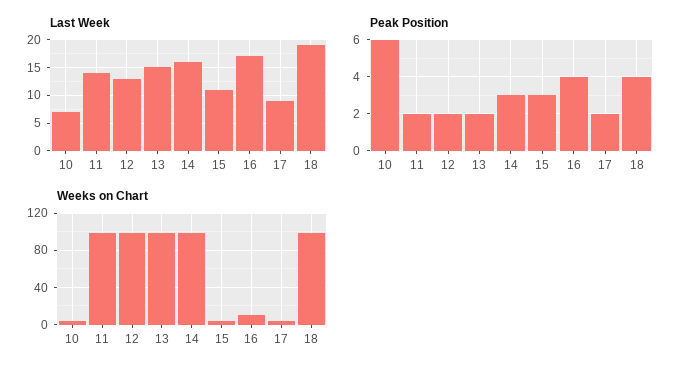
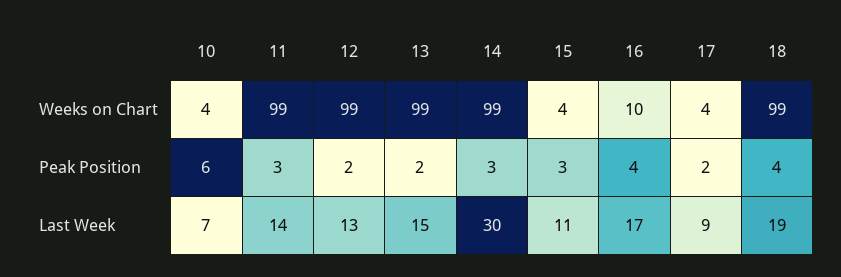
  {
    "Last Week": {
      "10": 7,
      "11": 14,
      "12": 13,
      "13": 15,
-     "14": 15,
+     "14": 30,
      "15": 11,
      "16": 17,
      "17": 9,
      "18": 19
    },
    "Peak Position": {
      "10": 6,
-     "11": 2,
+     "11": 3,
      "12": 2,
      "13": 2,
      "14": 3,
      "15": 3,
      "16": 4,
      "17": 2,
      "18": 4
    },
    "Weeks on Chart": {
      "10": 4,
      "11": 99,
      "12": 99,
      "13": 99,
      "14": 99,
      "15": 4,
      "16": 10,
      "17": 4,
      "18": 99
    }
  }

